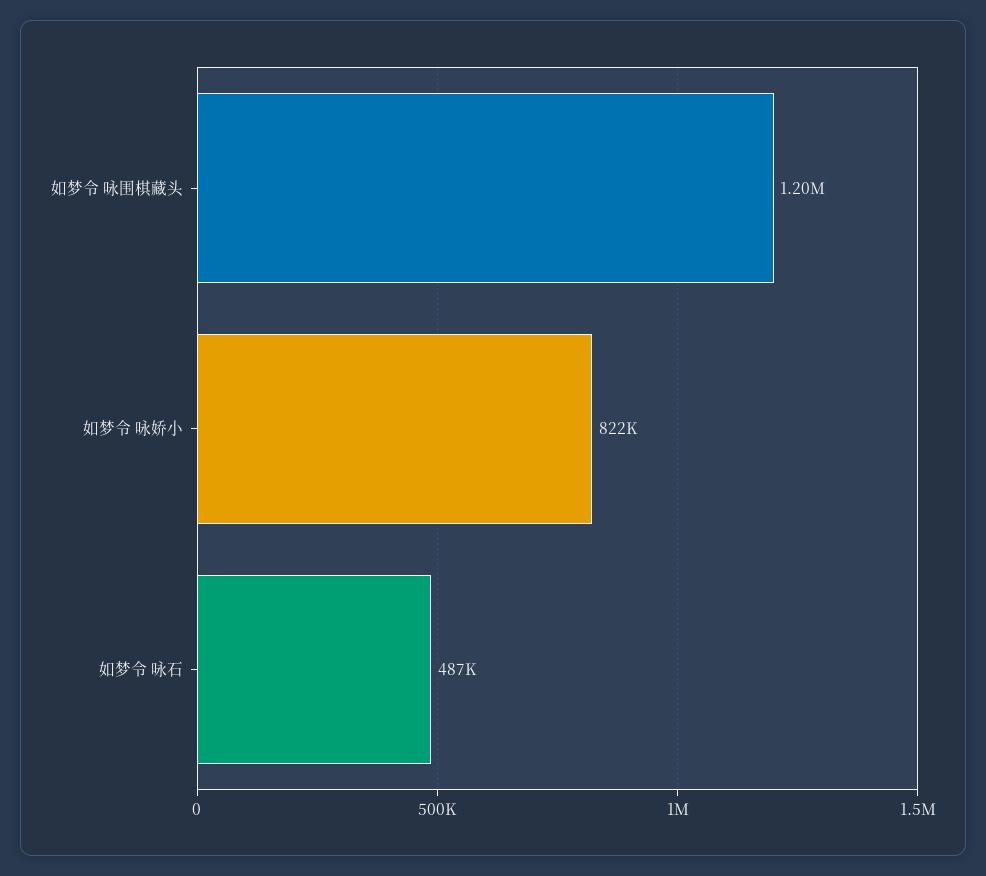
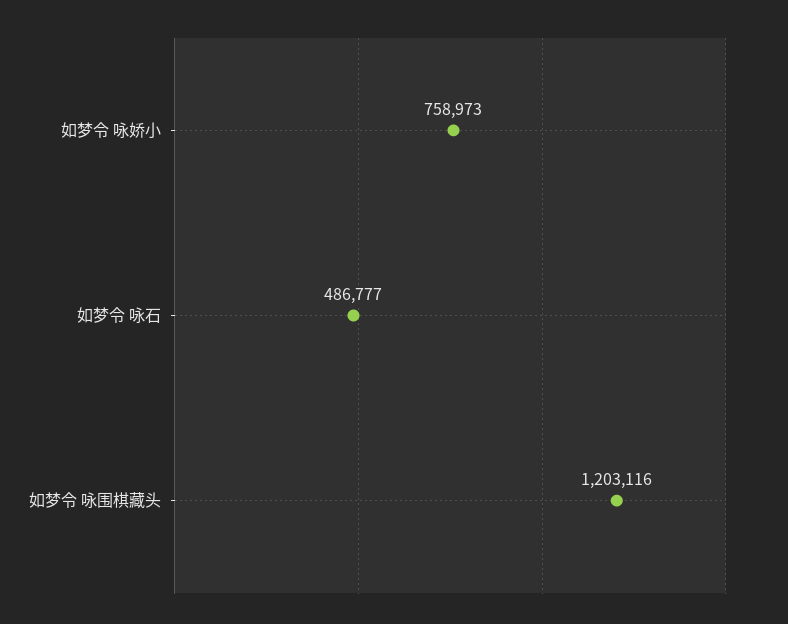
  {
    "如梦令 咏围棋藏头": 1203116,
-   "如梦令 咏娇小": 822000,
+   "如梦令 咏娇小": 758973,
    "如梦令 咏石": 486777
  }

